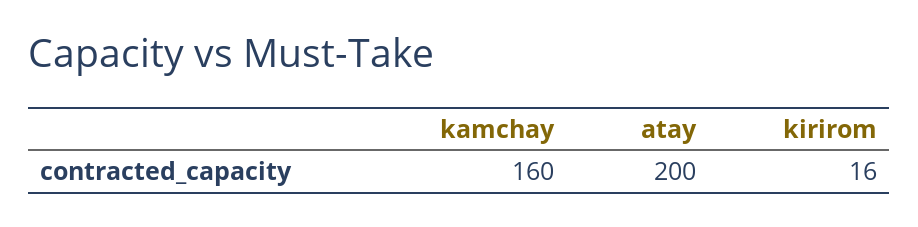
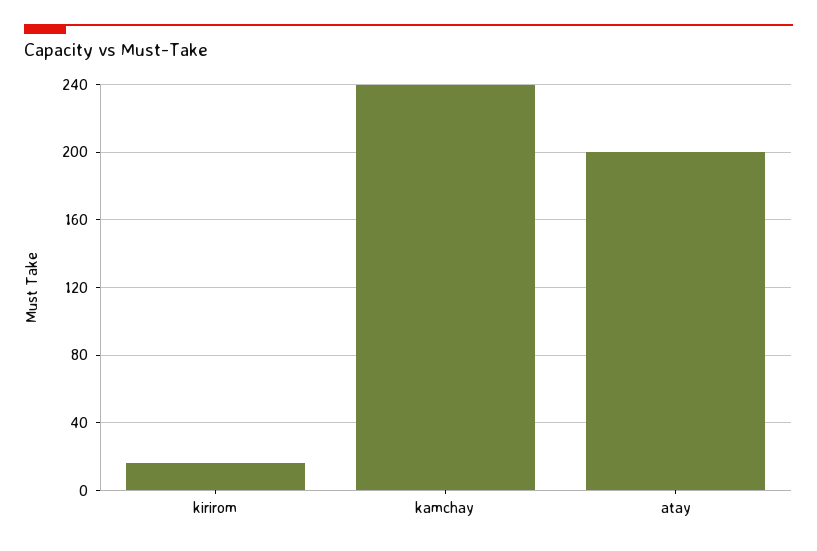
  {
-   "kamchay": 160,
+   "kamchay": 240,
    "atay": 200,
    "kirirom": 16
  }

